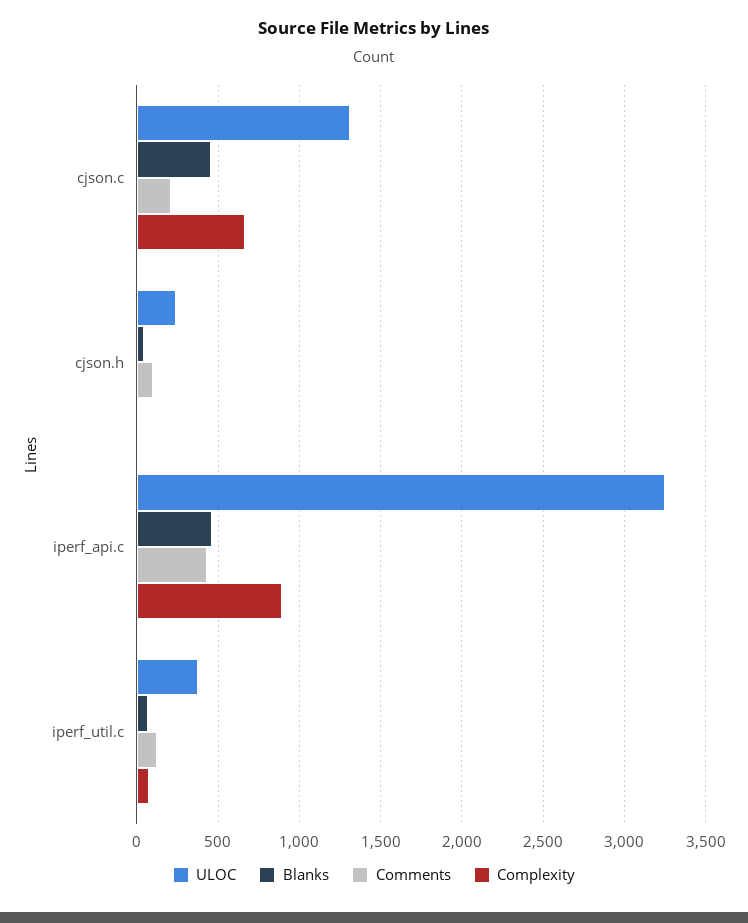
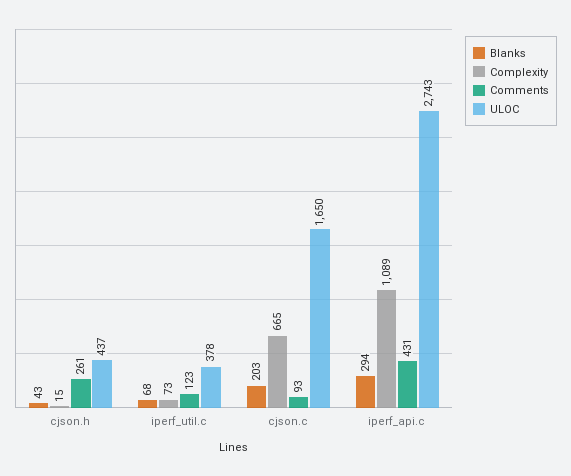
  {
    "ULOC": {
-     "cjson.c": 1300,
+     "cjson.c": 1650,
-     "cjson.h": 250,
+     "cjson.h": 437,
-     "iperf_api.c": 3250,
+     "iperf_api.c": 2743,
      "iperf_util.c": 378
    },
    "Blanks": {
-     "cjson.c": 450,
+     "cjson.c": 203,
      "cjson.h": 43,
-     "iperf_api.c": 450,
+     "iperf_api.c": 294,
      "iperf_util.c": 68
    },
    "Comments": {
-     "cjson.c": 200,
+     "cjson.c": 93,
-     "cjson.h": 100,
+     "cjson.h": 261,
      "iperf_api.c": 431,
      "iperf_util.c": 123
    },
    "Complexity": {
      "cjson.c": 665,
      "cjson.h": 15,
-     "iperf_api.c": 900,
+     "iperf_api.c": 1089,
      "iperf_util.c": 73
    }
  }

